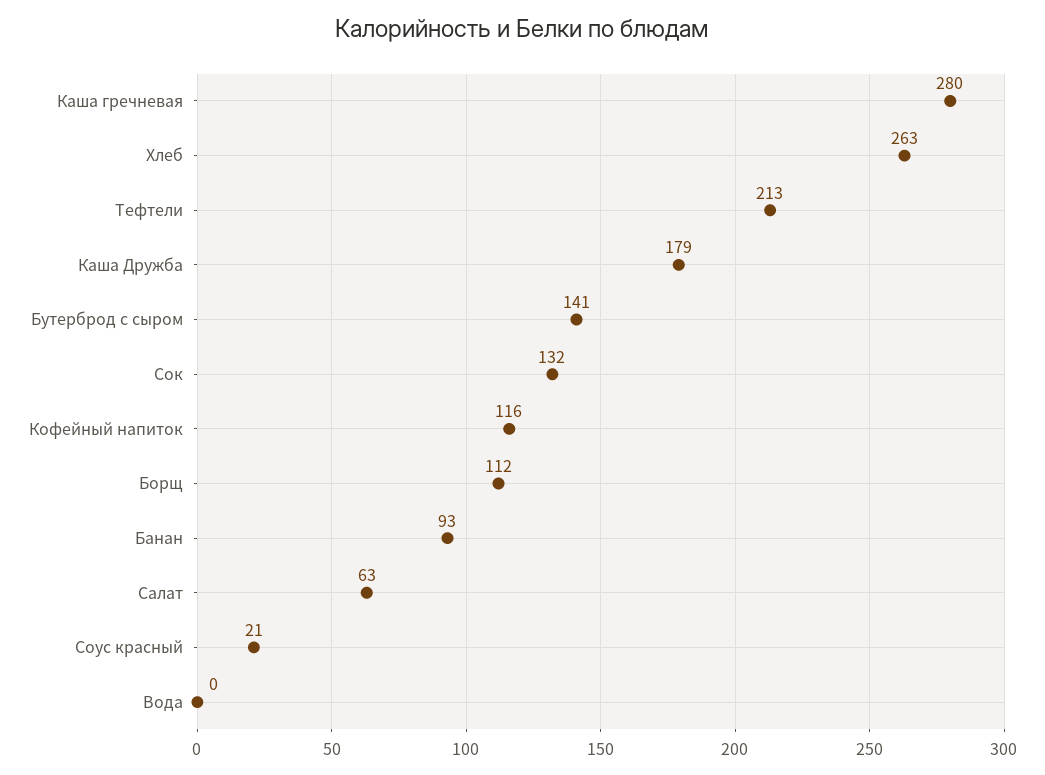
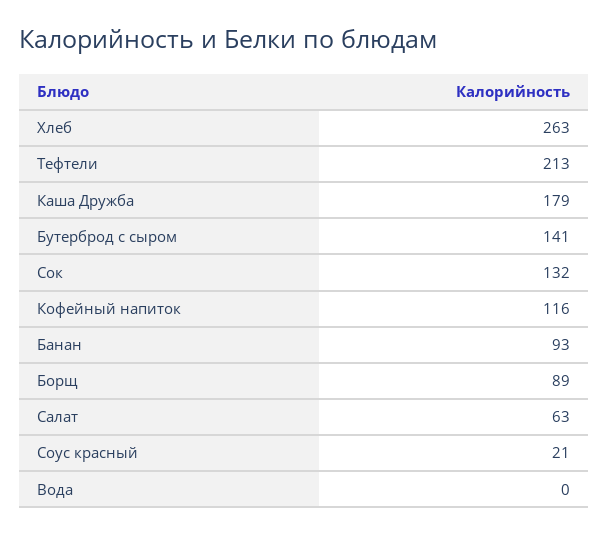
  {
-   "Каша гречневая": 280,
    "Хлеб": 263,
    "Тефтели": 213,
    "Каша Дружба": 179,
    "Бутерброд с сыром": 141,
    "Сок": 132,
    "Кофейный напиток": 116,
-   "Борщ": 112,
+   "Борщ": 89,
    "Банан": 93,
    "Салат": 63,
    "Соус красный": 21,
    "Вода": 0
  }

